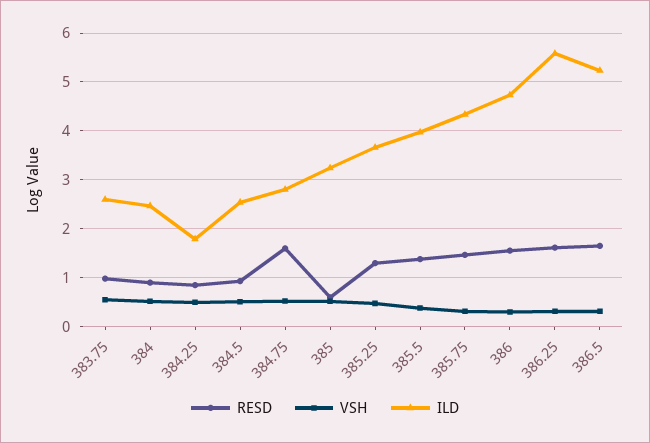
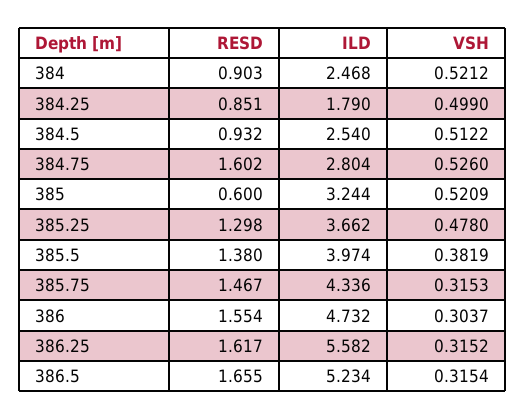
  {
    "RESD": {
-     "383.75": 1,
      "384": 0.903,
      "384.25": 0.851,
      "384.5": 0.932,
      "384.75": 1.602,
      "385": 0.6,
      "385.25": 1.298,
      "385.5": 1.38,
      "385.75": 1.467,
      "386": 1.554,
      "386.25": 1.617,
      "386.5": 1.655
    },
    "VSH": {
-     "383.75": 0.6,
      "384": 0.5212,
      "384.25": 0.499,
      "384.5": 0.5122,
      "384.75": 0.526,
      "385": 0.5209,
      "385.25": 0.478,
      "385.5": 0.3819,
      "385.75": 0.3153,
      "386": 0.3037,
      "386.25": 0.3152,
      "386.5": 0.3154
    },
    "ILD": {
-     "383.75": 2.6,
      "384": 2.468,
      "384.25": 1.79,
      "384.5": 2.54,
      "384.75": 2.804,
      "385": 3.244,
      "385.25": 3.662,
      "385.5": 3.974,
      "385.75": 4.336,
      "386": 4.732,
      "386.25": 5.582,
      "386.5": 5.234
    }
  }

